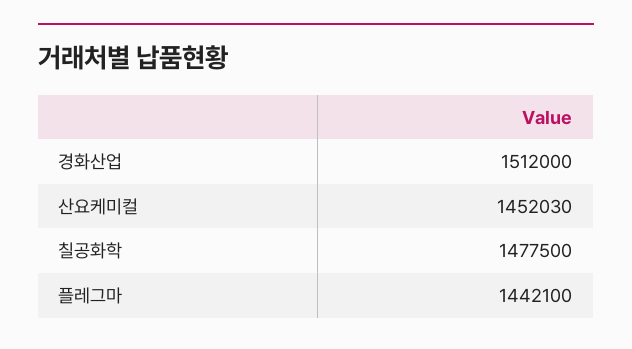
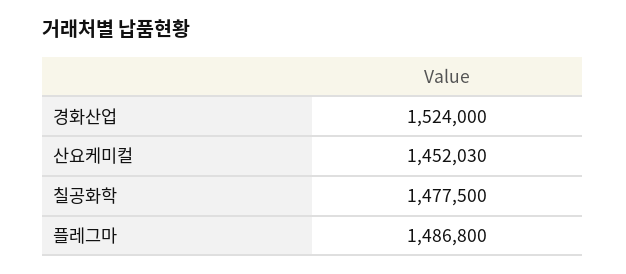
  {
-   "경화산업": 1512000,
+   "경화산업": 1524000,
    "산요케미컬": 1452030,
    "칠공화학": 1477500,
-   "플레그마": 1442100
+   "플레그마": 1486800
  }

